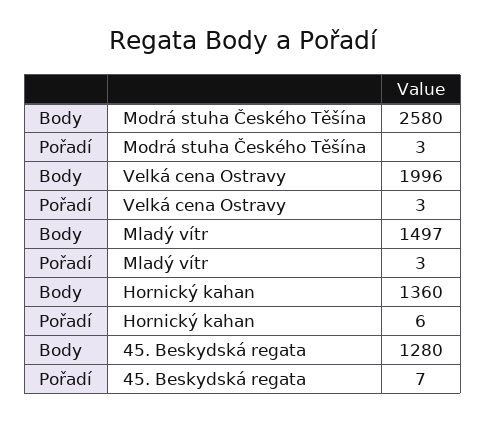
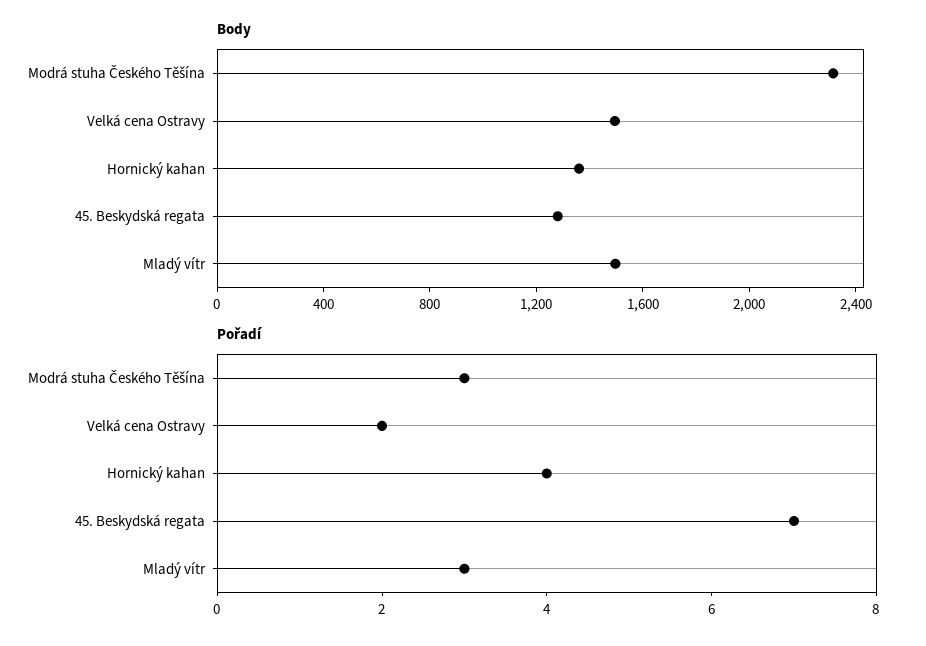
  {
    "Body": {
-     "Modrá stuha Českého Těšína": 2580,
+     "Modrá stuha Českého Těšína": 2300,
-     "Velká cena Ostravy": 1996,
+     "Velká cena Ostravy": 1500,
      "Mladý vítr": 1497,
      "Hornický kahan": 1360,
      "45. Beskydská regata": 1280
    },
    "Pořadí": {
      "Modrá stuha Českého Těšína": 3,
-     "Velká cena Ostravy": 3,
+     "Velká cena Ostravy": 2,
      "Mladý vítr": 3,
-     "Hornický kahan": 6,
+     "Hornický kahan": 4,
      "45. Beskydská regata": 7
    }
  }

